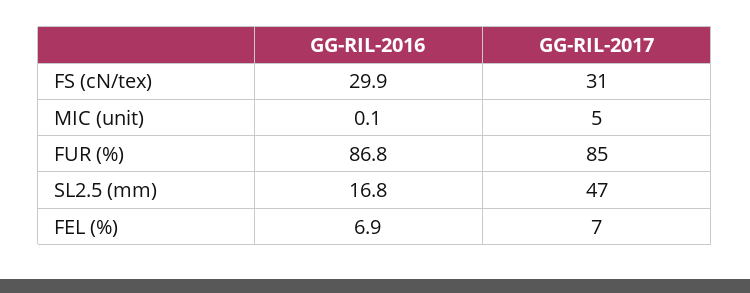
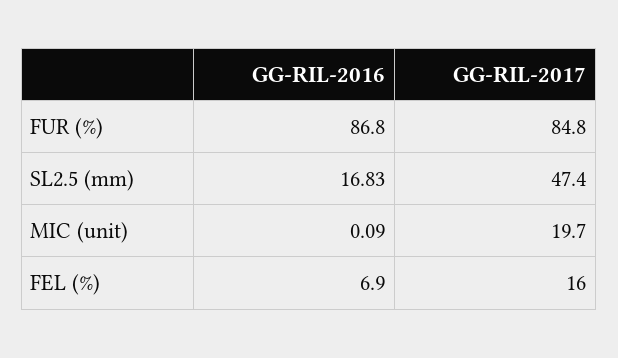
  {
    "GG-RIL-2016": {
-     "FS (cN/tex)": 29.9,
      "MIC (unit)": 0.09,
      "FUR (%)": 86.8,
      "SL2.5 (mm)": 16.83,
      "FEL (%)": 6.9
    },
    "GG-RIL-2017": {
-     "FS (cN/tex)": 31,
-     "MIC (unit)": 5,
+     "MIC (unit)": 19.7,
      "FUR (%)": 84.8,
      "SL2.5 (mm)": 47.4,
-     "FEL (%)": 7
+     "FEL (%)": 16
    }
  }

